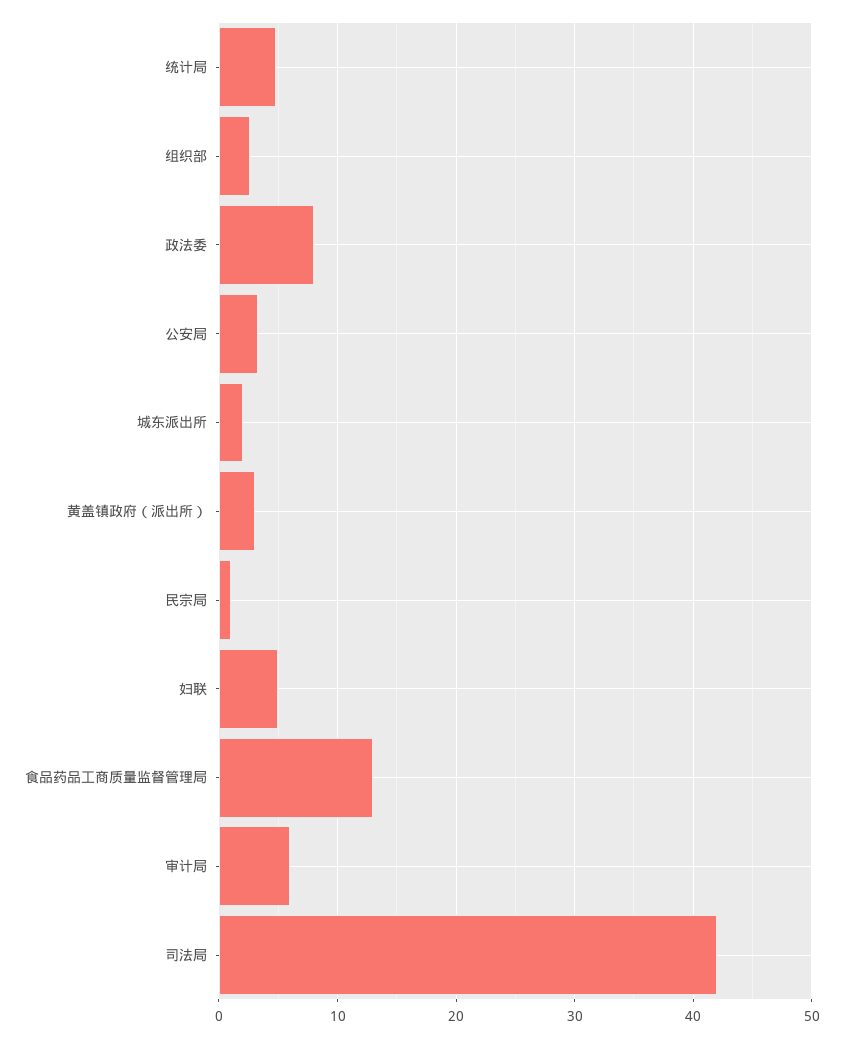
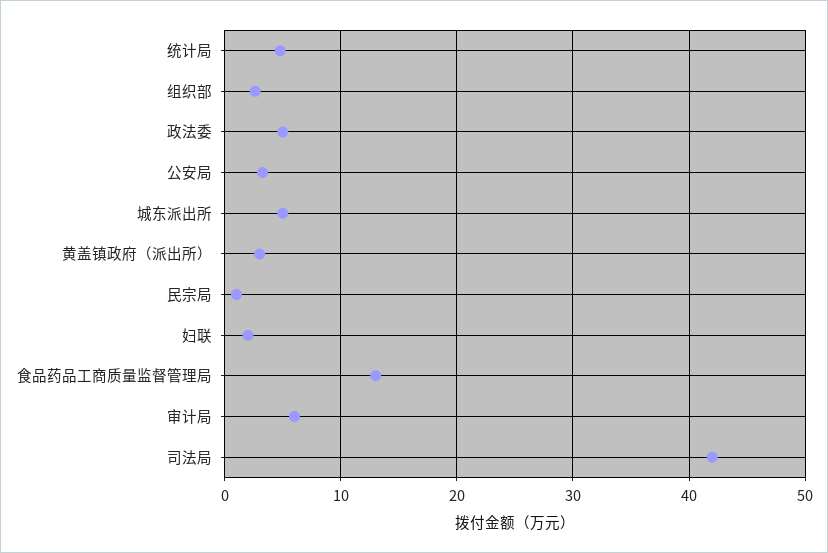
  {
    "统计局": 5,
    "组织部": 3,
-   "政法委": 8,
+   "政法委": 5,
    "公安局": 3,
-   "城东派出所": 2,
+   "城东派出所": 5,
    "黄盖镇政府（派出所）": 3,
    "民宗局": 1,
-   "妇联": 5,
+   "妇联": 2,
    "食品药品工商质量监督管理局": 13,
    "审计局": 6,
    "司法局": 42
  }

